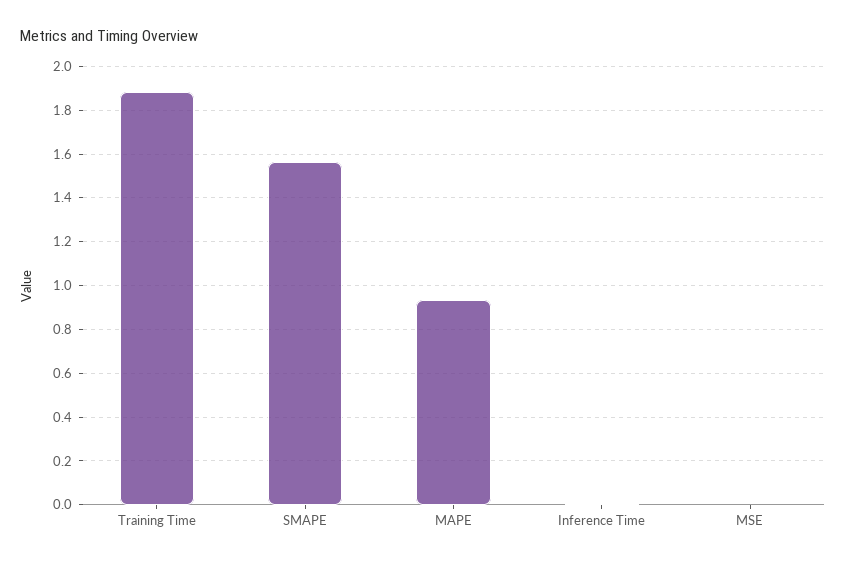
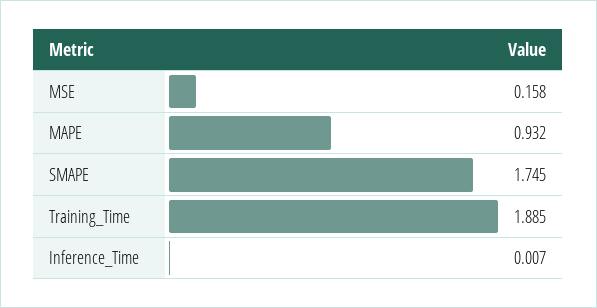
  {
    "Training Time": 1.885,
-   "SMAPE": 1.55,
+   "SMAPE": 1.745,
    "MAPE": 0.932,
    "Inference Time": 0.007,
-   "MSE": 0
+   "MSE": 0.158
  }

